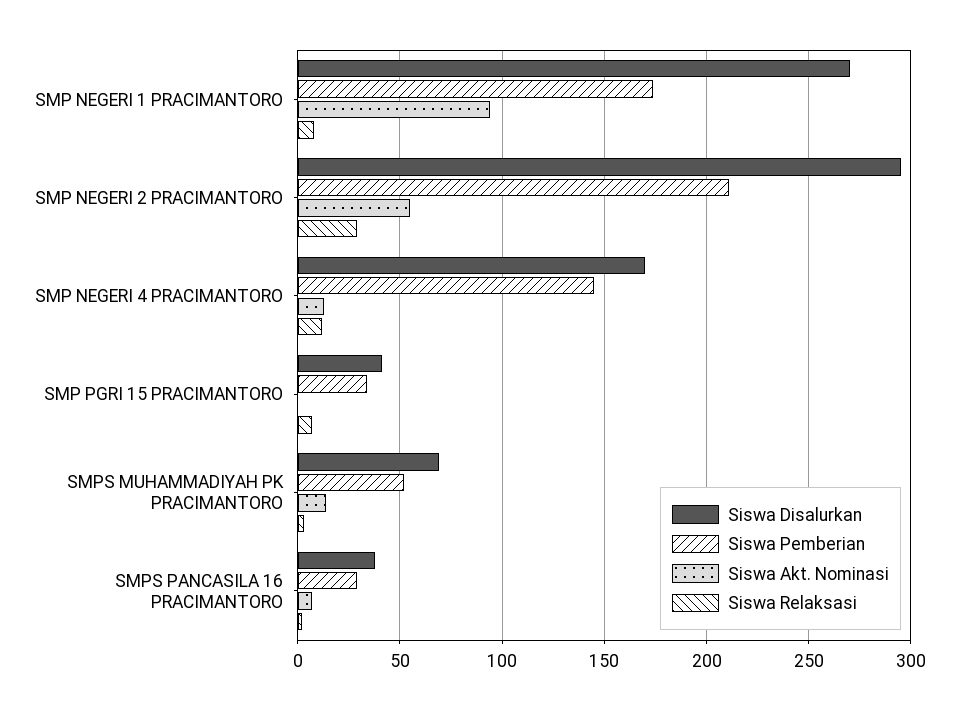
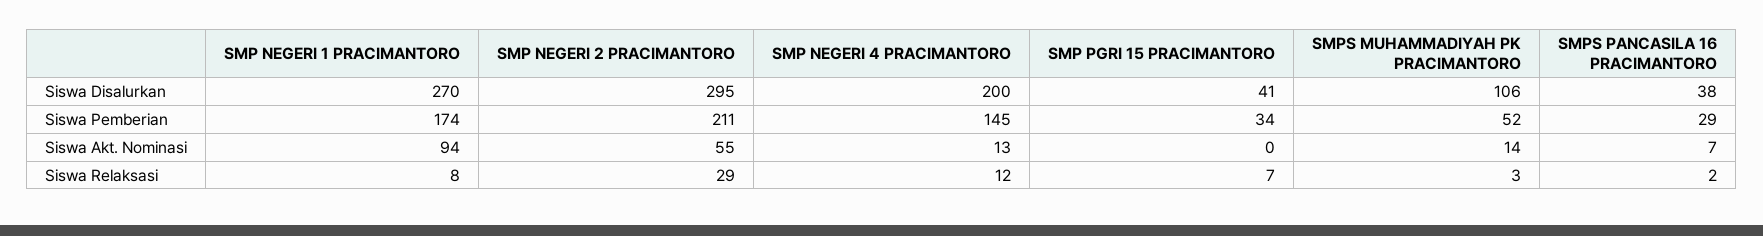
  {
    "Siswa Disalurkan": {
      "SMP NEGERI 1 PRACIMANTORO": 270,
      "SMP NEGERI 2 PRACIMANTORO": 295,
-     "SMP NEGERI 4 PRACIMANTORO": 170,
+     "SMP NEGERI 4 PRACIMANTORO": 200,
      "SMP PGRI 15 PRACIMANTORO": 41,
-     "SMPS MUHAMMADIYAH PK PRACIMANTORO": 70,
+     "SMPS MUHAMMADIYAH PK PRACIMANTORO": 106,
      "SMPS PANCASILA 16 PRACIMANTORO": 38
    },
    "Siswa Pemberian": {
      "SMP NEGERI 1 PRACIMANTORO": 174,
      "SMP NEGERI 2 PRACIMANTORO": 211,
      "SMP NEGERI 4 PRACIMANTORO": 145,
      "SMP PGRI 15 PRACIMANTORO": 34,
      "SMPS MUHAMMADIYAH PK PRACIMANTORO": 52,
      "SMPS PANCASILA 16 PRACIMANTORO": 29
    },
    "Siswa Akt. Nominasi": {
      "SMP NEGERI 1 PRACIMANTORO": 94,
      "SMP NEGERI 2 PRACIMANTORO": 55,
      "SMP NEGERI 4 PRACIMANTORO": 13,
      "SMP PGRI 15 PRACIMANTORO": 0,
      "SMPS MUHAMMADIYAH PK PRACIMANTORO": 14,
      "SMPS PANCASILA 16 PRACIMANTORO": 7
    },
    "Siswa Relaksasi": {
      "SMP NEGERI 1 PRACIMANTORO": 8,
      "SMP NEGERI 2 PRACIMANTORO": 29,
      "SMP NEGERI 4 PRACIMANTORO": 12,
      "SMP PGRI 15 PRACIMANTORO": 7,
      "SMPS MUHAMMADIYAH PK PRACIMANTORO": 3,
      "SMPS PANCASILA 16 PRACIMANTORO": 2
    }
  }

